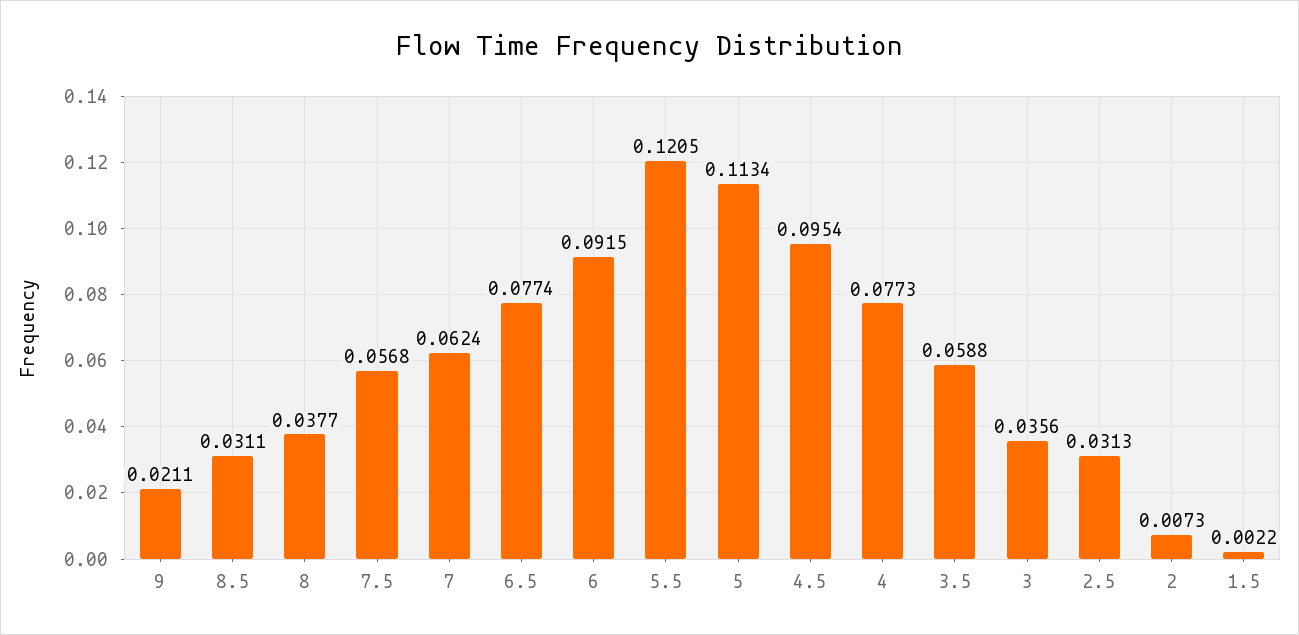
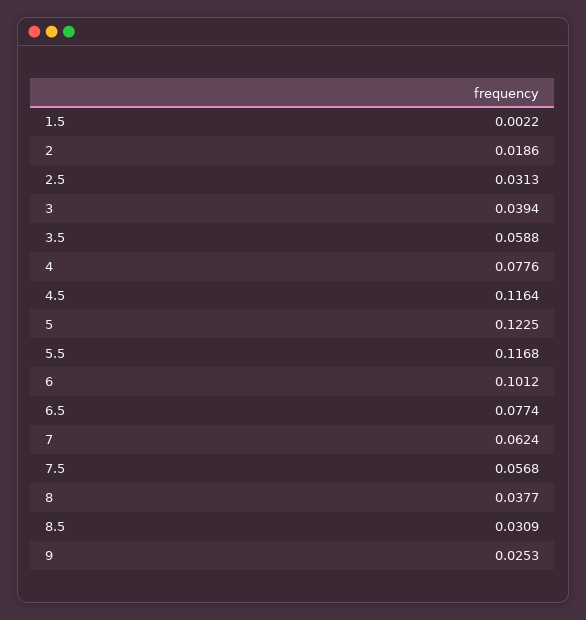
  {
-   "9": 0.0211,
+   "9": 0.0253,
-   "8.5": 0.0311,
+   "8.5": 0.0309,
    "8": 0.0377,
    "7.5": 0.0568,
    "7": 0.0624,
    "6.5": 0.0774,
-   "6": 0.0915,
+   "6": 0.1012,
-   "5.5": 0.1205,
+   "5.5": 0.1168,
-   "5": 0.1134,
+   "5": 0.1225,
-   "4.5": 0.0954,
+   "4.5": 0.1164,
-   "4": 0.0773,
+   "4": 0.0776,
    "3.5": 0.0588,
-   "3": 0.0356,
+   "3": 0.0394,
    "2.5": 0.0313,
-   "2": 0.0073,
+   "2": 0.0186,
    "1.5": 0.0022
  }

